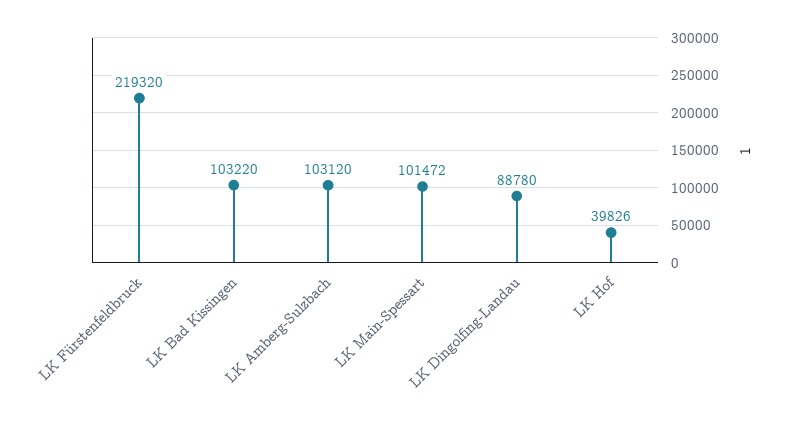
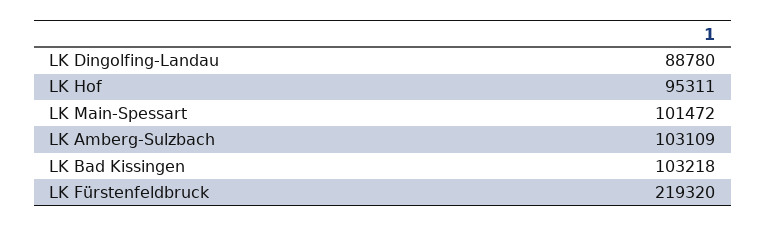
  {
    "LK Fürstenfeldbruck": 219320,
-   "LK Bad Kissingen": 103220,
+   "LK Bad Kissingen": 103218,
-   "LK Amberg-Sulzbach": 103120,
+   "LK Amberg-Sulzbach": 103109,
    "LK Main-Spessart": 101472,
    "LK Dingolfing-Landau": 88780,
-   "LK Hof": 39826
+   "LK Hof": 95311
  }

